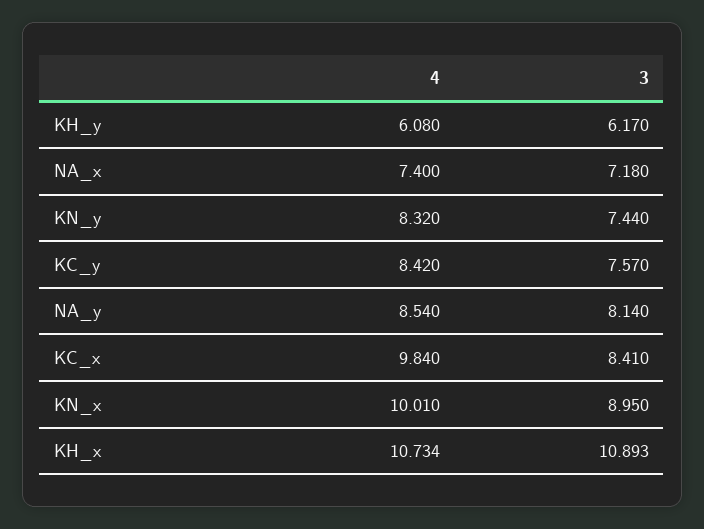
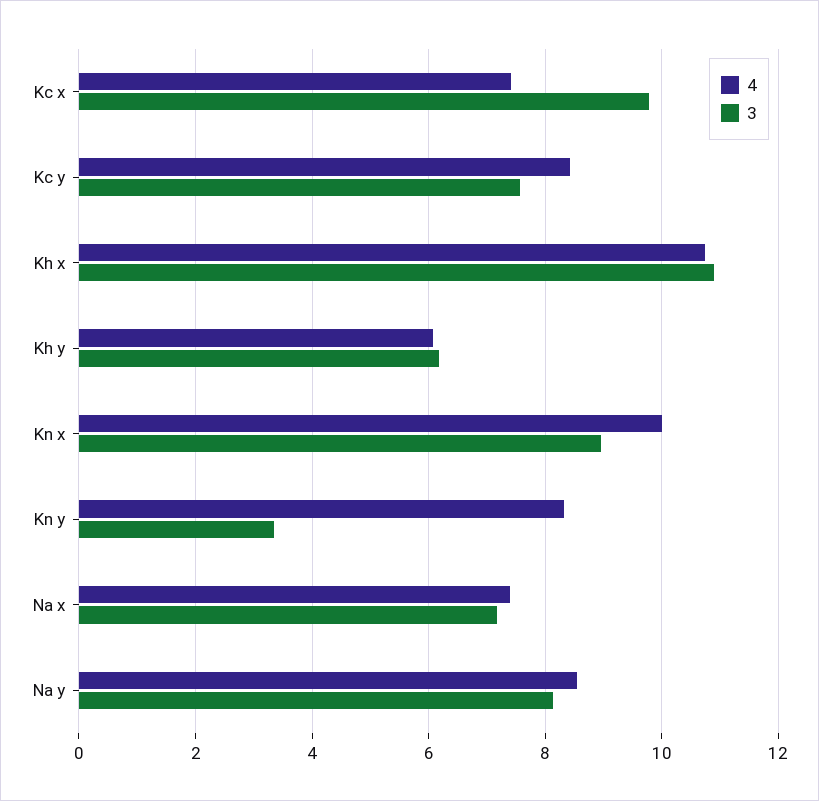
  {
    "4": {
      "KH_y": 6.08,
      "NA_x": 7.4,
      "KN_y": 8.32,
      "KC_y": 8.42,
      "NA_y": 8.54,
-     "KC_x": 9.84,
+     "KC_x": 7.4,
      "KN_x": 10.01,
      "KH_x": 10.734
    },
    "3": {
      "KH_y": 6.17,
      "NA_x": 7.18,
-     "KN_y": 7.44,
+     "KN_y": 3.4,
      "KC_y": 7.57,
      "NA_y": 8.14,
-     "KC_x": 8.41,
+     "KC_x": 9.8,
      "KN_x": 8.95,
      "KH_x": 10.893
    }
  }

